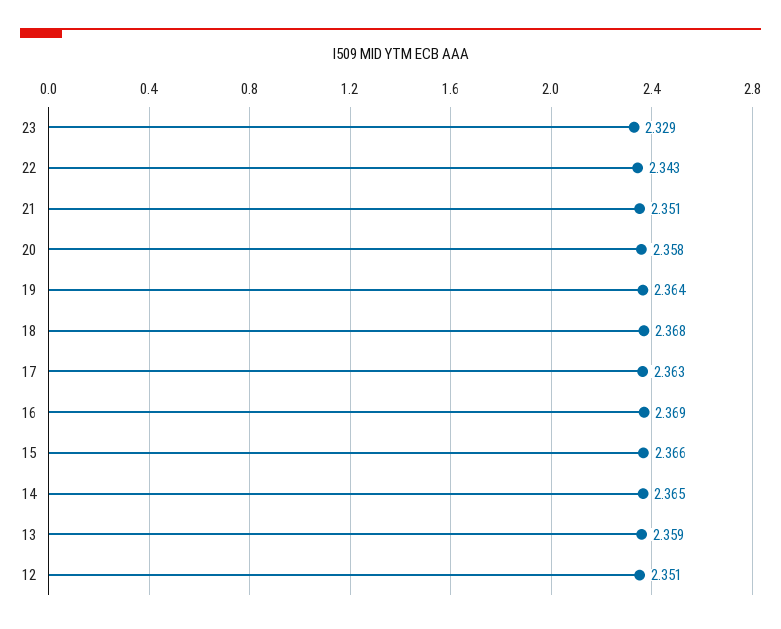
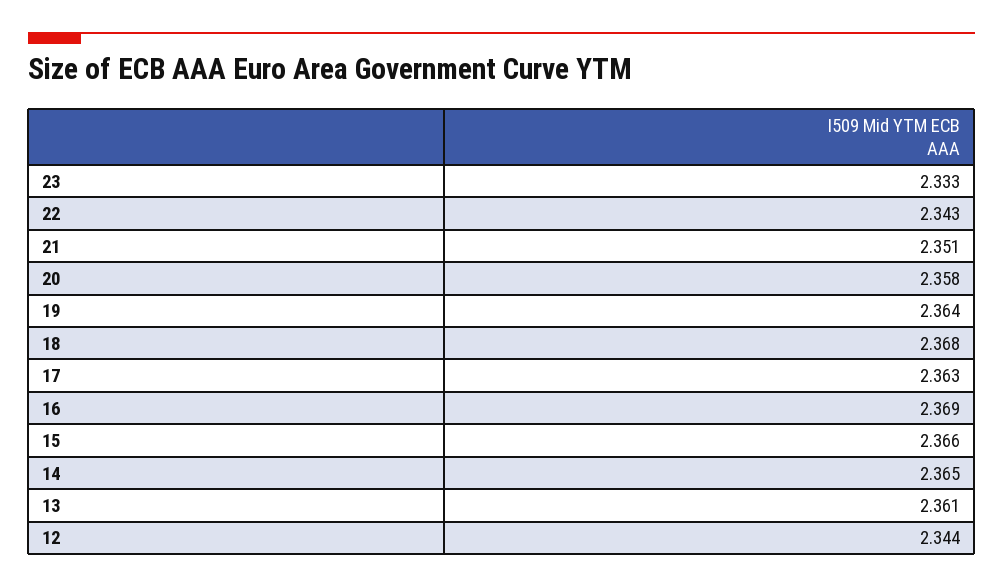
  {
-   "23": 2.329,
+   "23": 2.333,
    "22": 2.343,
    "21": 2.351,
    "20": 2.358,
    "19": 2.364,
    "18": 2.368,
    "17": 2.363,
    "16": 2.369,
    "15": 2.366,
    "14": 2.365,
-   "13": 2.359,
+   "13": 2.361,
-   "12": 2.351
+   "12": 2.344
  }

